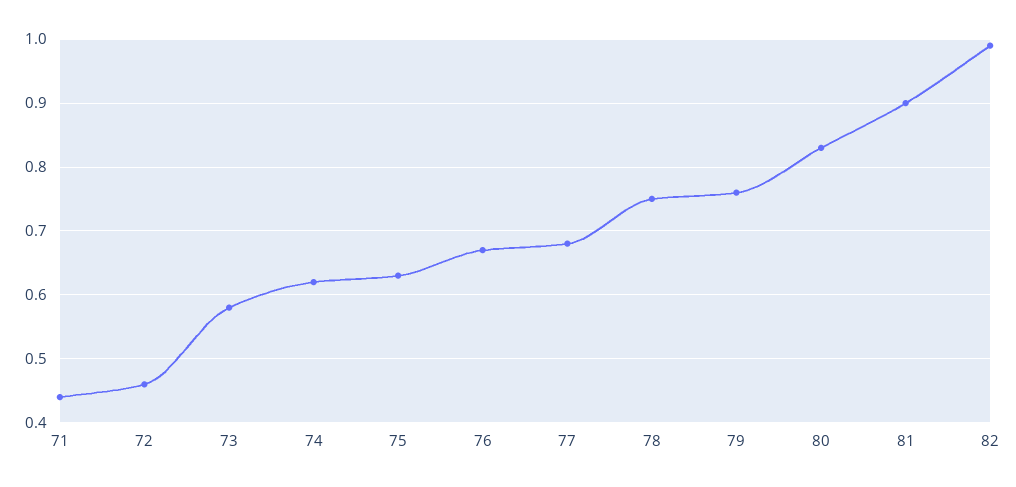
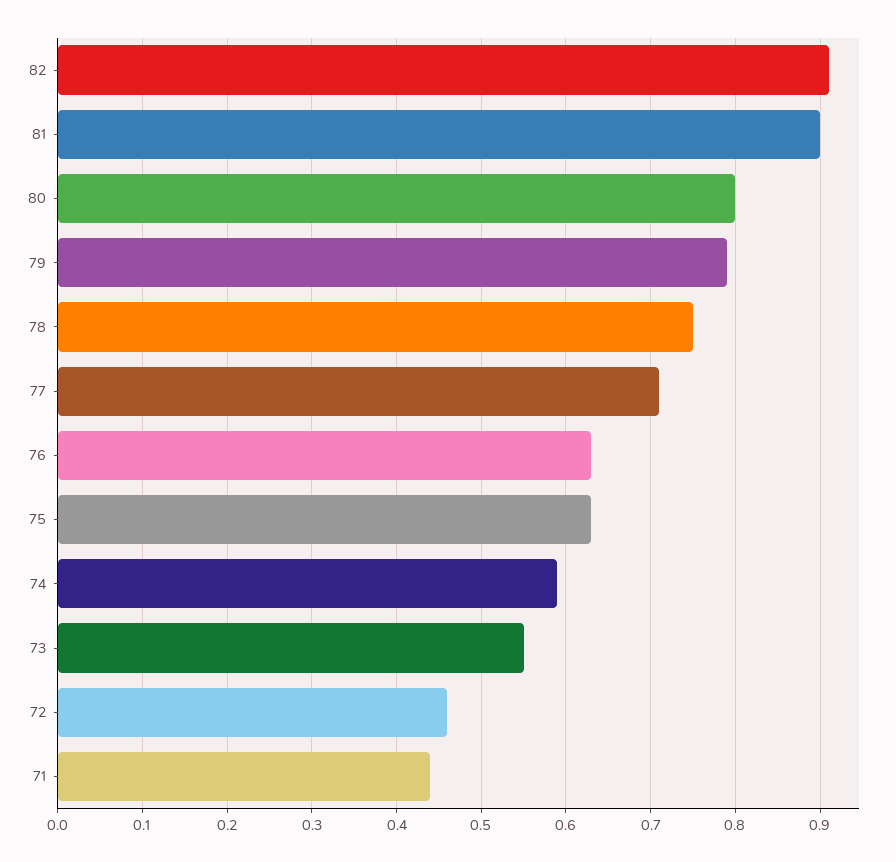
  {
    "71": 0.44,
    "72": 0.46,
-   "73": 0.58,
+   "73": 0.55,
-   "74": 0.62,
+   "74": 0.59,
    "75": 0.63,
-   "76": 0.67,
+   "76": 0.63,
-   "77": 0.68,
+   "77": 0.71,
    "78": 0.75,
-   "79": 0.76,
+   "79": 0.79,
-   "80": 0.83,
+   "80": 0.8,
    "81": 0.9,
-   "82": 0.99
+   "82": 0.91
  }

